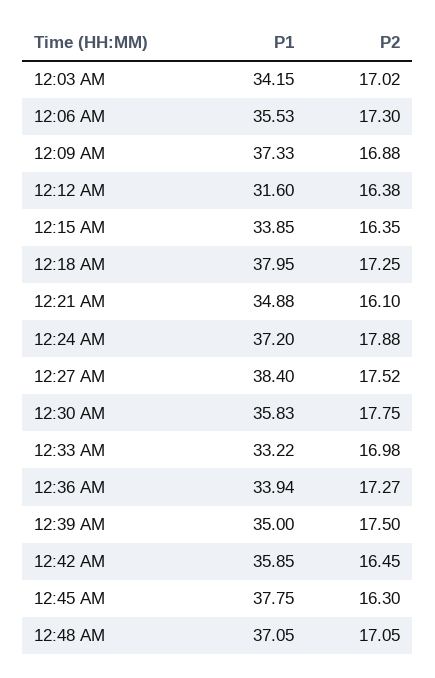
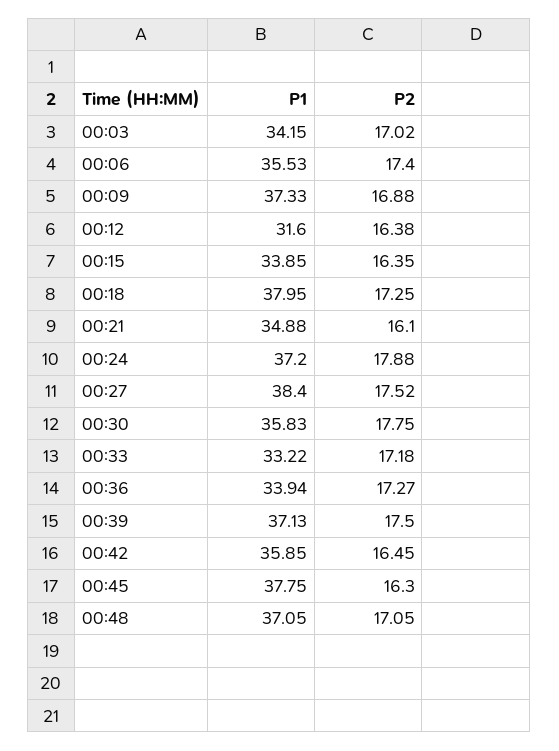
  {
    "P1": {
      "12:03 AM": 34.15,
      "12:06 AM": 35.53,
      "12:09 AM": 37.33,
      "12:12 AM": 31.6,
      "12:15 AM": 33.85,
      "12:18 AM": 37.95,
      "12:21 AM": 34.88,
      "12:24 AM": 37.2,
      "12:27 AM": 38.4,
      "12:30 AM": 35.83,
      "12:33 AM": 33.22,
      "12:36 AM": 33.94,
-     "12:39 AM": 35,
+     "12:39 AM": 37.13,
      "12:42 AM": 35.85,
      "12:45 AM": 37.75,
      "12:48 AM": 37.05
    },
    "P2": {
      "12:03 AM": 17.02,
-     "12:06 AM": 17.3,
+     "12:06 AM": 17.4,
      "12:09 AM": 16.88,
      "12:12 AM": 16.38,
      "12:15 AM": 16.35,
      "12:18 AM": 17.25,
      "12:21 AM": 16.1,
      "12:24 AM": 17.88,
      "12:27 AM": 17.52,
      "12:30 AM": 17.75,
-     "12:33 AM": 16.98,
+     "12:33 AM": 17.18,
      "12:36 AM": 17.27,
      "12:39 AM": 17.5,
      "12:42 AM": 16.45,
      "12:45 AM": 16.3,
      "12:48 AM": 17.05
    }
  }

